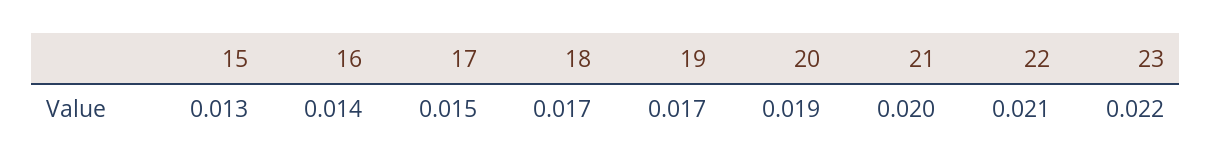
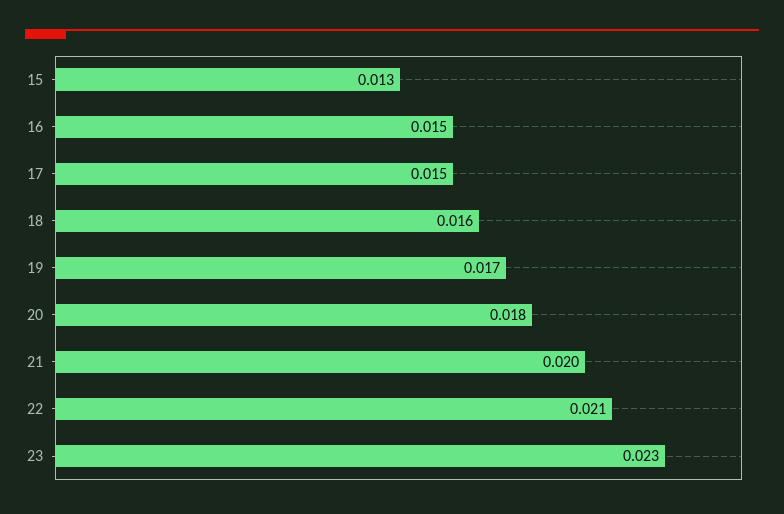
  {
    "15": 0.013,
-   "16": 0.014,
+   "16": 0.015,
    "17": 0.015,
-   "18": 0.017,
+   "18": 0.016,
    "19": 0.017,
-   "20": 0.019,
+   "20": 0.018,
    "21": 0.02,
    "22": 0.021,
-   "23": 0.022
+   "23": 0.023
  }

